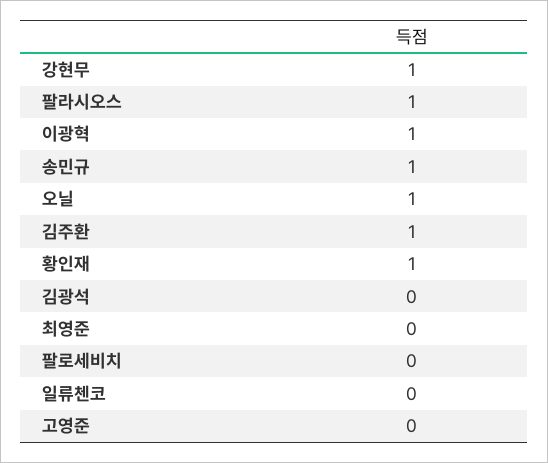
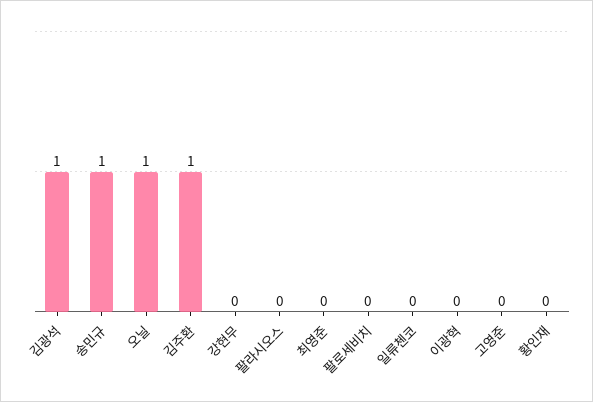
  {
-   "강현무": 1,
+   "강현무": 0,
-   "팔라시오스": 1,
+   "팔라시오스": 0,
-   "이광혁": 1,
+   "이광혁": 0,
    "송민규": 1,
    "오닐": 1,
    "김주환": 1,
-   "황인재": 1,
+   "황인재": 0,
-   "김광석": 0,
+   "김광석": 1,
    "최영준": 0,
    "팔로세비치": 0,
    "일류첸코": 0,
    "고영준": 0
  }

